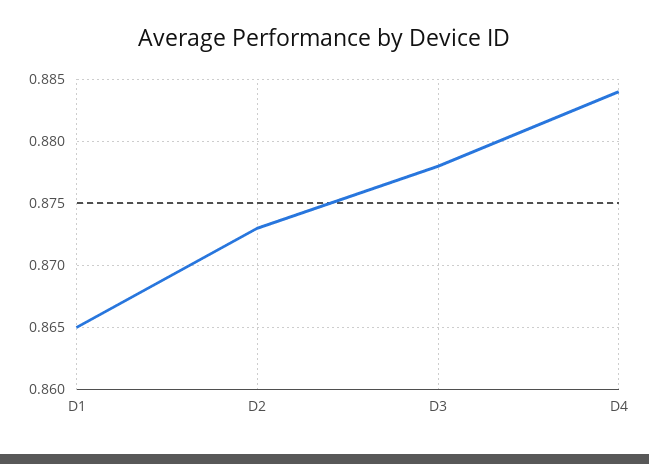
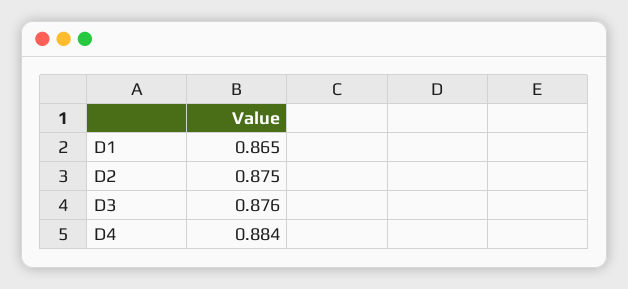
  {
    "D1": 0.865,
-   "D2": 0.873,
+   "D2": 0.875,
-   "D3": 0.878,
+   "D3": 0.876,
    "D4": 0.884
  }

